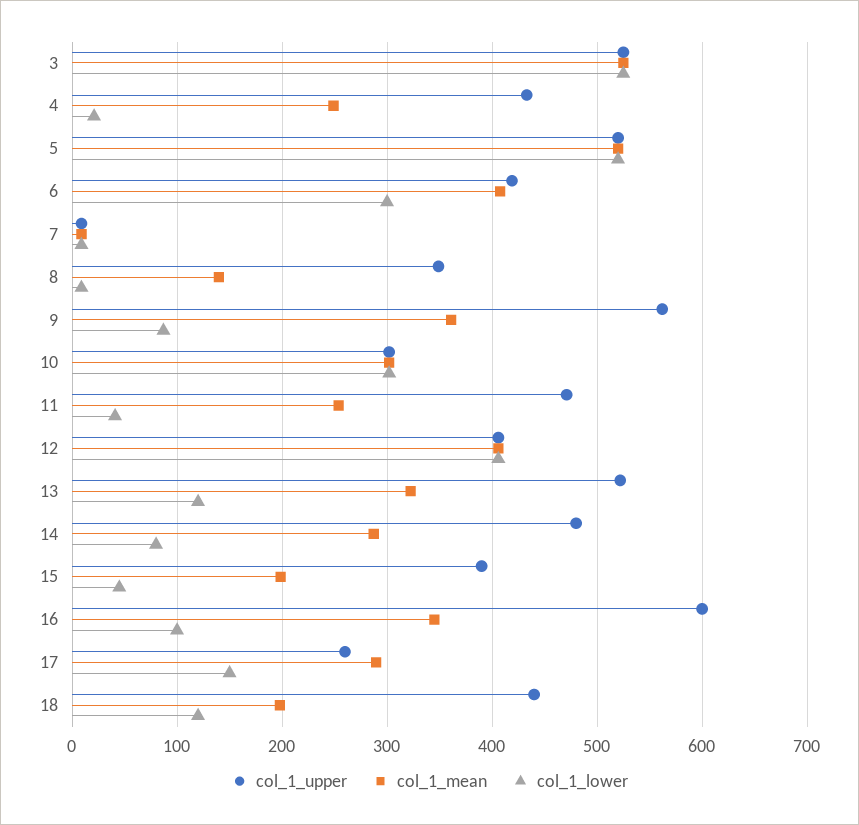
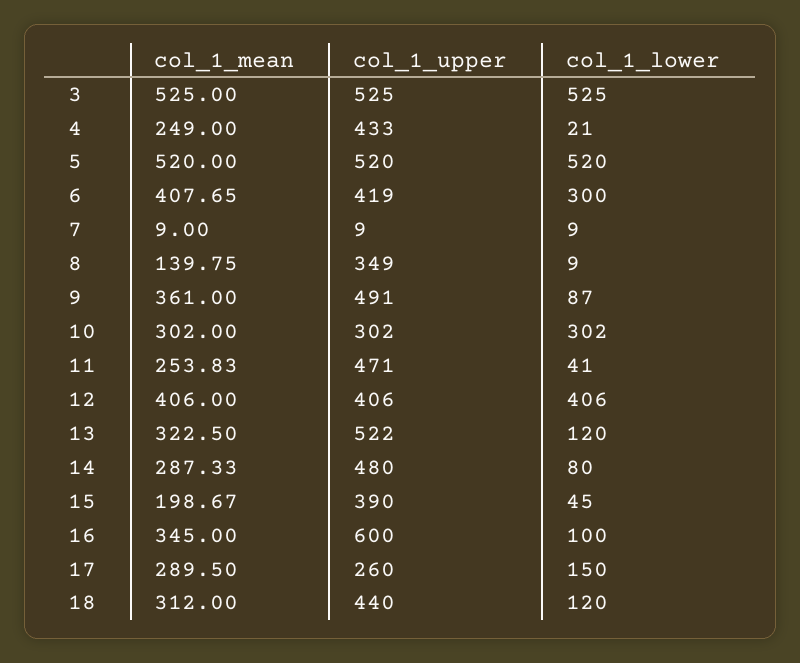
  {
    "col_1_upper": {
      "3": 525,
      "4": 433,
      "5": 520,
      "6": 419,
      "7": 9,
      "8": 349,
-     "9": 560,
+     "9": 491,
      "10": 302,
      "11": 471,
      "12": 406,
      "13": 522,
      "14": 480,
      "15": 390,
      "16": 600,
      "17": 260,
      "18": 440
    },
    "col_1_mean": {
      "3": 525,
      "4": 249,
      "5": 520,
      "6": 407.65,
      "7": 9,
      "8": 139.75,
      "9": 361,
      "10": 302,
      "11": 253.83,
      "12": 406,
      "13": 322.5,
      "14": 287.33,
      "15": 198.67,
      "16": 345,
      "17": 289.5,
-     "18": 200
+     "18": 312
    },
    "col_1_lower": {
      "3": 525,
      "4": 21,
      "5": 520,
      "6": 300,
      "7": 9,
      "8": 9,
      "9": 87,
      "10": 302,
      "11": 41,
      "12": 406,
      "13": 120,
      "14": 80,
      "15": 45,
      "16": 100,
      "17": 150,
      "18": 120
    }
  }

